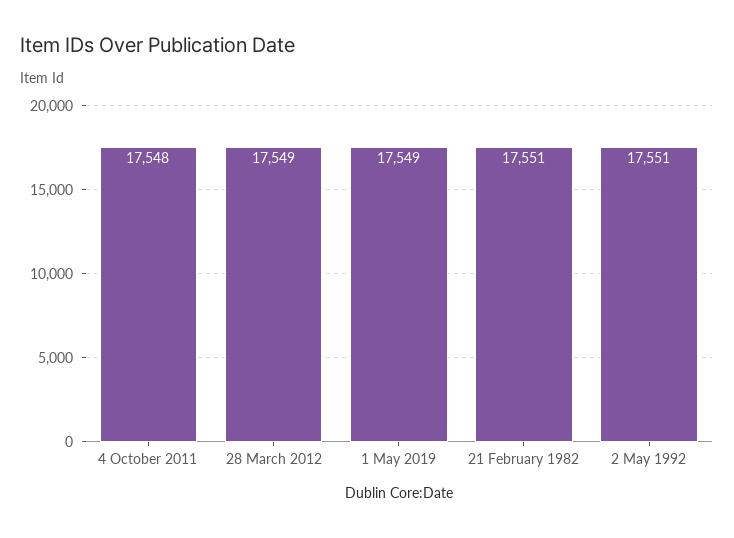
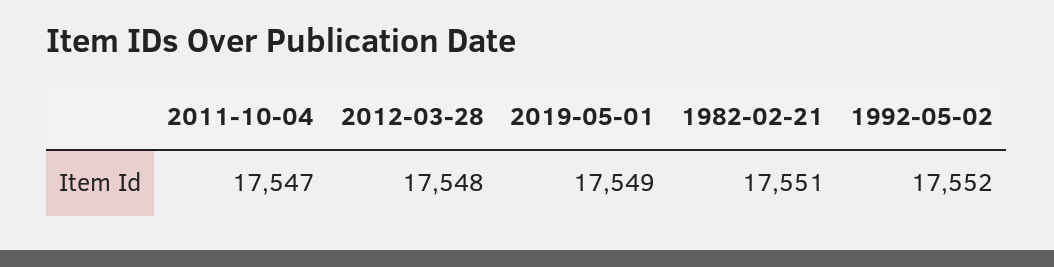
  {
-   "4 October 2011": 17548,
+   "4 October 2011": 17547,
-   "28 March 2012": 17549,
+   "28 March 2012": 17548,
    "1 May 2019": 17549,
    "21 February 1982": 17551,
-   "2 May 1992": 17551
+   "2 May 1992": 17552
  }

